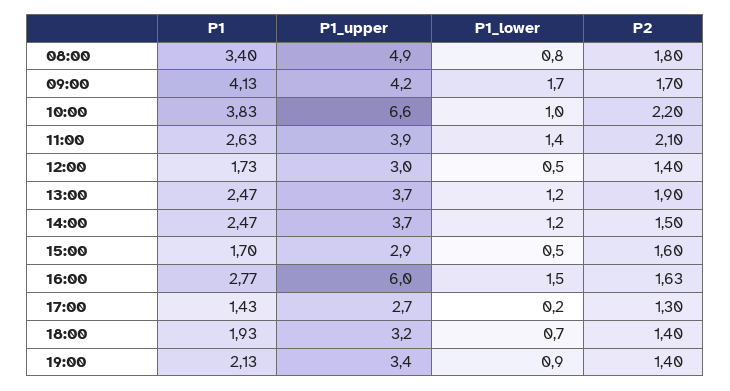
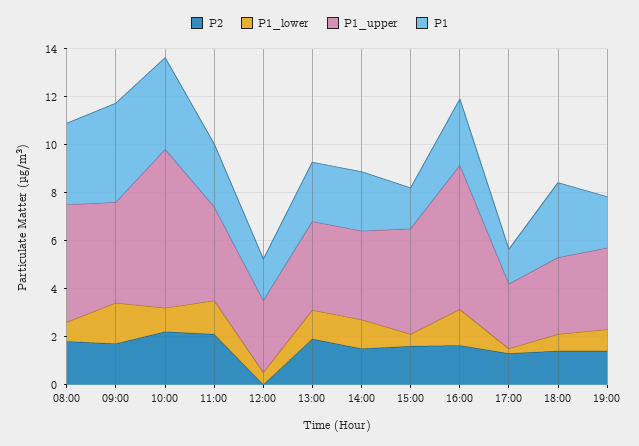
  {
    "P1": {
      "08:00": 3.4,
      "09:00": 4.13,
      "10:00": 3.83,
      "11:00": 2.63,
      "12:00": 1.73,
      "13:00": 2.47,
      "14:00": 2.47,
      "15:00": 1.7,
      "16:00": 2.77,
      "17:00": 1.43,
-     "18:00": 1.93,
+     "18:00": 3,
      "19:00": 2.13
    },
    "P1_upper": {
      "08:00": 4.9,
      "09:00": 4.2,
      "10:00": 6.6,
      "11:00": 3.9,
      "12:00": 3,
      "13:00": 3.7,
      "14:00": 3.7,
-     "15:00": 2.9,
+     "15:00": 4.5,
      "16:00": 6,
      "17:00": 2.7,
      "18:00": 3.2,
      "19:00": 3.4
    },
    "P1_lower": {
      "08:00": 0.8,
      "09:00": 1.7,
      "10:00": 1,
      "11:00": 1.4,
      "12:00": 0.5,
      "13:00": 1.2,
      "14:00": 1.2,
      "15:00": 0.5,
      "16:00": 1.5,
      "17:00": 0.2,
      "18:00": 0.7,
      "19:00": 0.9
    },
    "P2": {
      "08:00": 1.8,
      "09:00": 1.7,
      "10:00": 2.2,
      "11:00": 2.1,
-     "12:00": 1.4,
+     "12:00": 0,
      "13:00": 1.9,
      "14:00": 1.5,
      "15:00": 1.6,
      "16:00": 1.63,
      "17:00": 1.3,
      "18:00": 1.4,
      "19:00": 1.4
    }
  }

